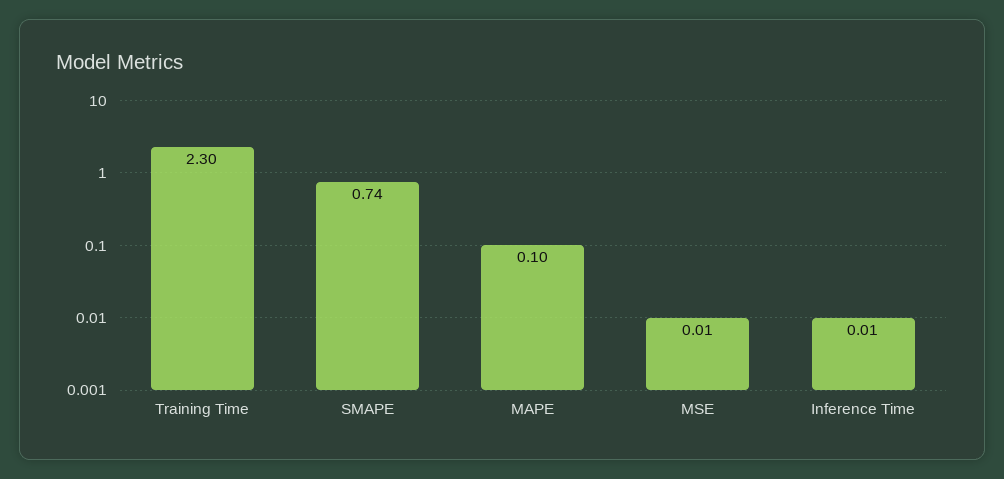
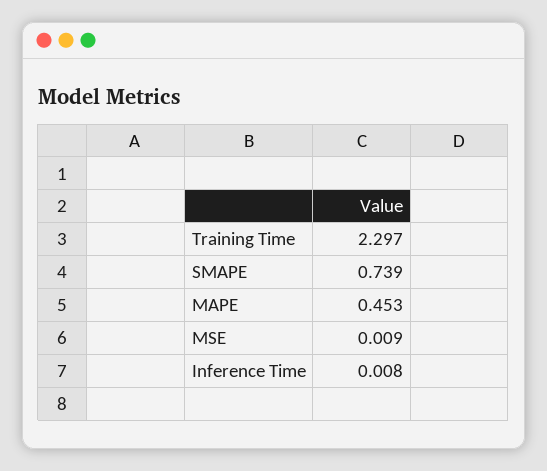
  {
    "Training Time": 2.297,
    "SMAPE": 0.739,
-   "MAPE": 0.1,
+   "MAPE": 0.453,
    "MSE": 0.009,
    "Inference Time": 0.008
  }

